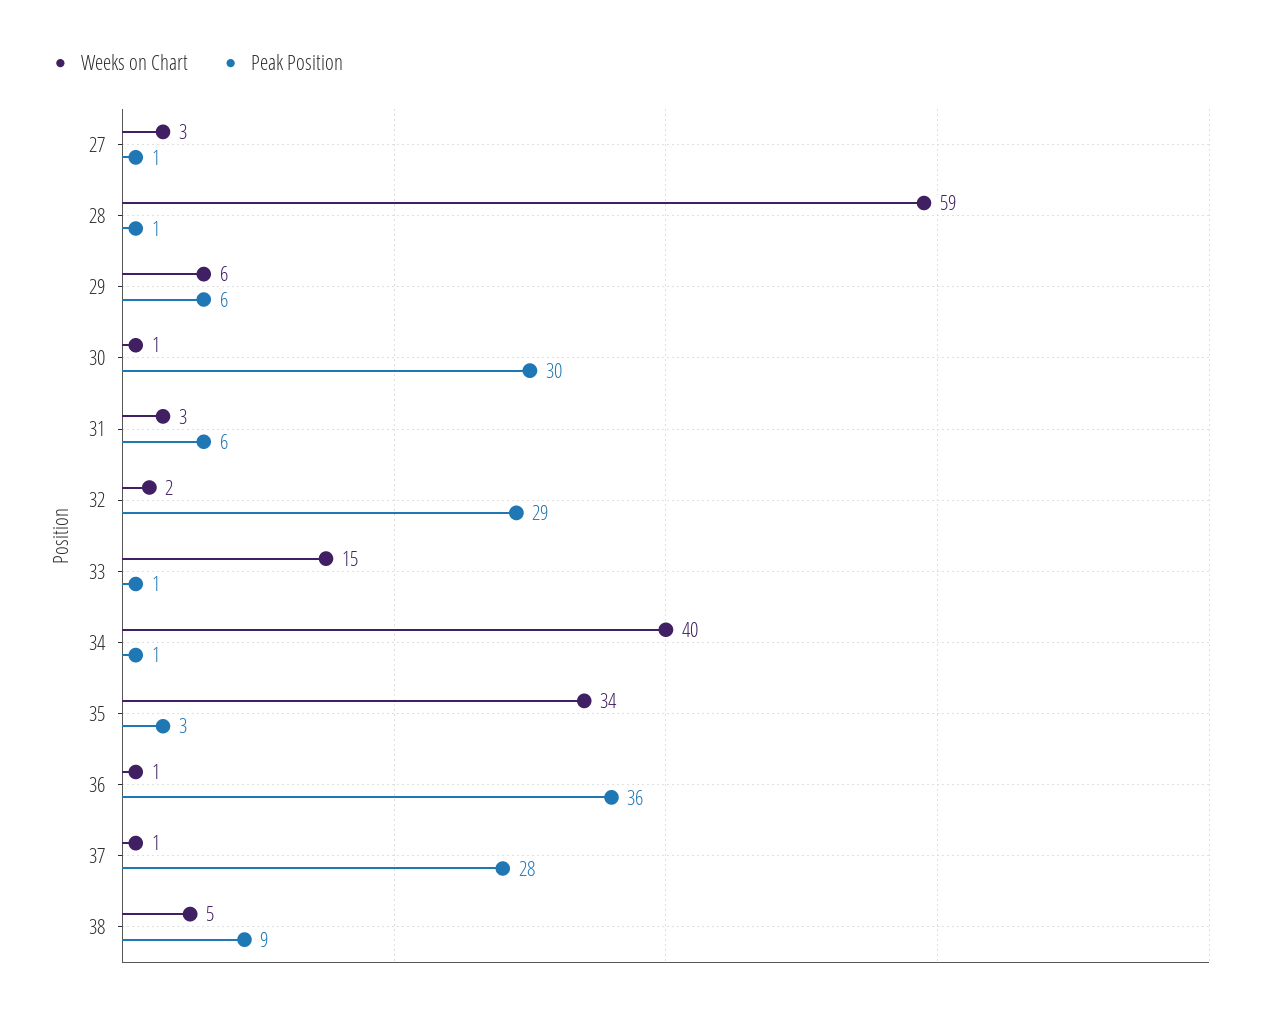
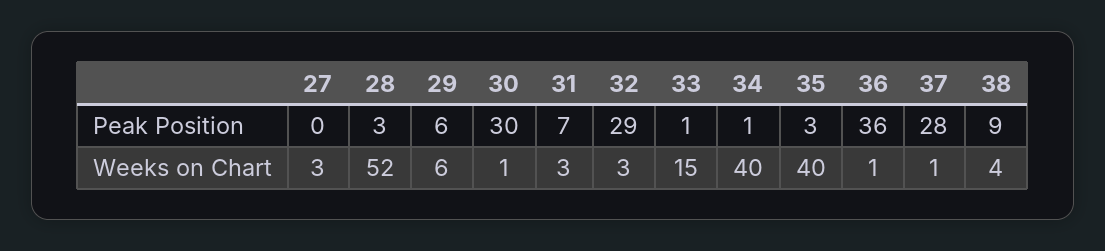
  {
    "Weeks on Chart": {
      "27": 3,
-     "28": 59,
+     "28": 52,
      "29": 6,
      "30": 1,
      "31": 3,
-     "32": 2,
+     "32": 3,
      "33": 15,
      "34": 40,
-     "35": 34,
+     "35": 40,
      "36": 1,
      "37": 1,
-     "38": 5
+     "38": 4
    },
    "Peak Position": {
-     "27": 1,
+     "27": 0,
-     "28": 1,
+     "28": 3,
      "29": 6,
      "30": 30,
-     "31": 6,
+     "31": 7,
      "32": 29,
      "33": 1,
      "34": 1,
      "35": 3,
      "36": 36,
      "37": 28,
      "38": 9
    }
  }

